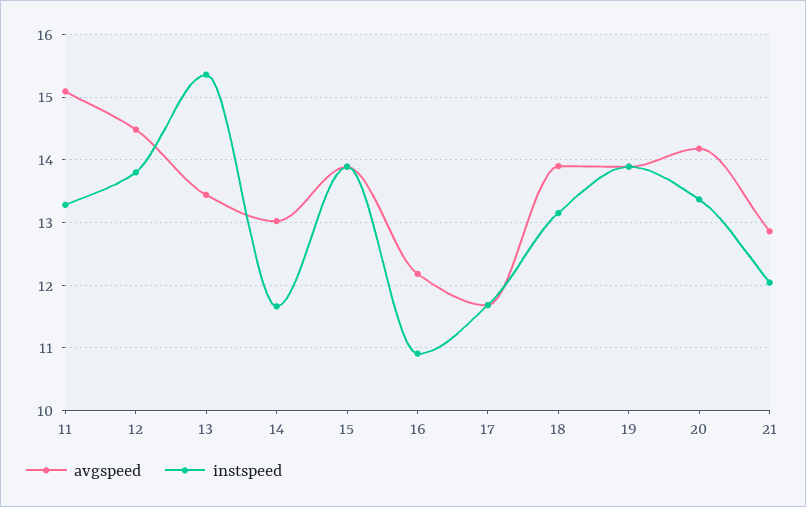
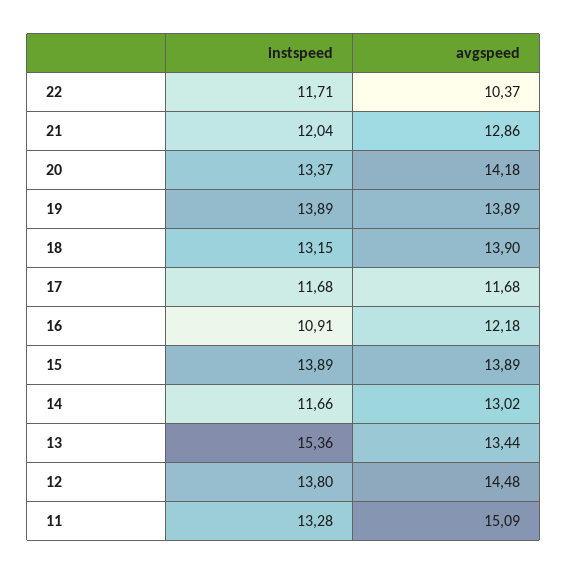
  {
    "avgspeed": {
      "11": 15.09,
      "12": 14.48,
      "13": 13.44,
      "14": 13.02,
      "15": 13.89,
      "16": 12.18,
      "17": 11.68,
      "18": 13.9,
      "19": 13.89,
      "20": 14.18,
-     "21": 12.86
+     "21": 12.86,
+     "22": 10.37
    },
    "instspeed": {
      "11": 13.28,
      "12": 13.8,
      "13": 15.36,
      "14": 11.66,
      "15": 13.89,
      "16": 10.91,
      "17": 11.68,
      "18": 13.15,
      "19": 13.89,
      "20": 13.37,
-     "21": 12.04
+     "21": 12.04,
+     "22": 11.71
    }
  }

